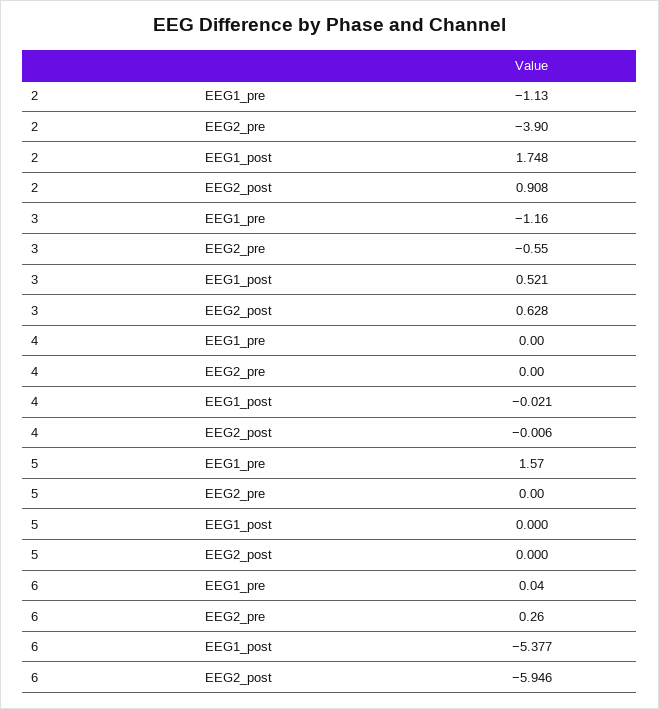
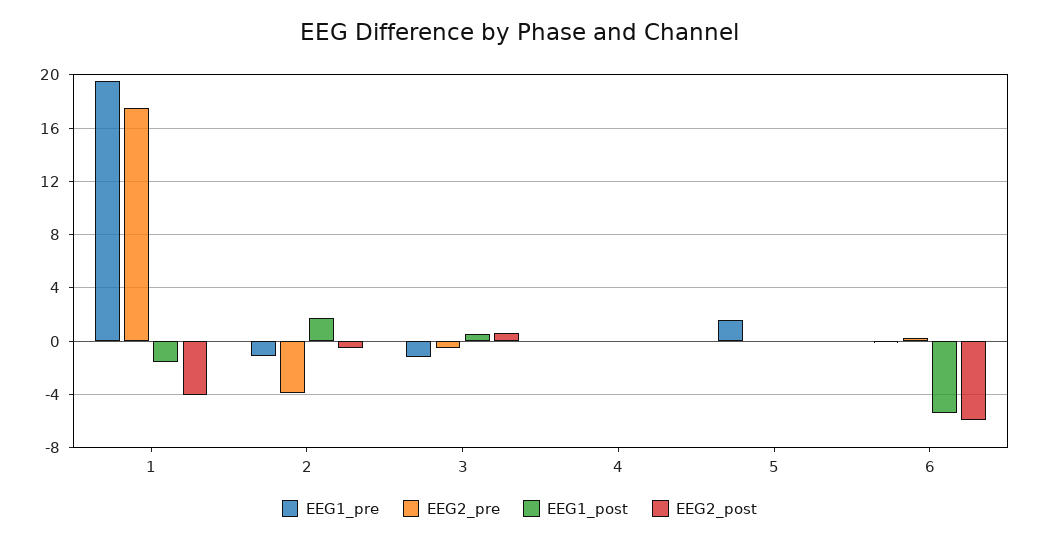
  {
    "EEG1_pre": {
      "2": -1.13,
      "3": -1.16,
      "4": 0,
      "5": 1.57,
-     "6": 0.04
+     "6": 0.04,
+     "1": 19.5
    },
    "EEG2_pre": {
      "2": -3.9,
      "3": -0.55,
      "4": 0,
      "5": 0,
-     "6": 0.26
+     "6": 0.26,
+     "1": 17.5
    },
    "EEG1_post": {
      "2": 1.748,
      "3": 0.521,
      "4": -0.021,
      "5": 0,
-     "6": -5.377
+     "6": -5.377,
+     "1": -1.5
    },
    "EEG2_post": {
-     "2": 0.908,
+     "2": -0.5,
      "3": 0.628,
      "4": -0.006,
      "5": 0,
-     "6": -5.946
+     "6": -5.946,
+     "1": -4
    }
  }

